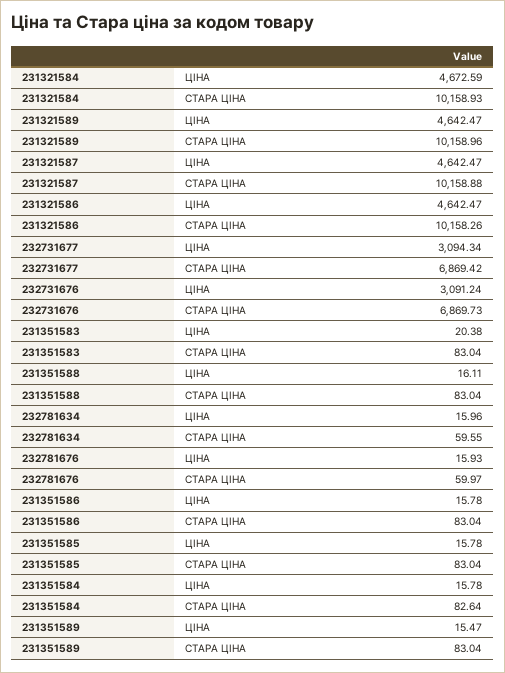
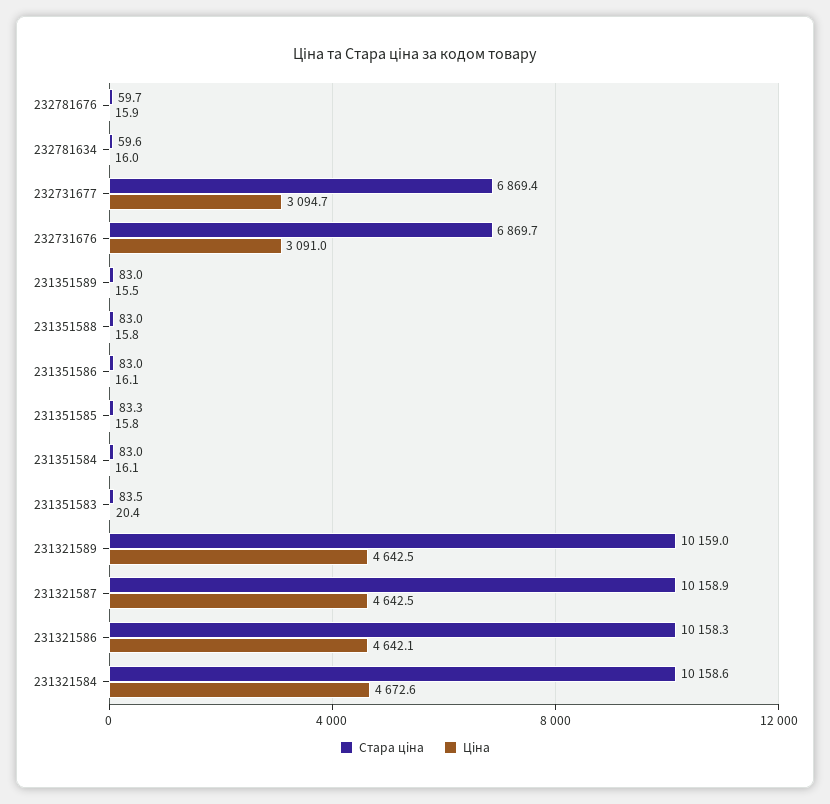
  {
    "ЦІНА": {
      "231321584": 4672.59,
      "231321589": 4642.47,
      "231321587": 4642.47,
-     "231321586": 4642.47,
+     "231321586": 4642.1,
-     "232731677": 3094.34,
+     "232731677": 3094.7,
-     "232731676": 3091.24,
+     "232731676": 3091,
      "231351583": 20.38,
-     "231351588": 16.11,
+     "231351588": 15.8,
      "232781634": 15.96,
      "232781676": 15.93,
-     "231351586": 15.78,
+     "231351586": 16.1,
      "231351585": 15.78,
-     "231351584": 15.78,
+     "231351584": 16.1,
      "231351589": 15.47
    },
    "СТАРА ЦІНА": {
-     "231321584": 10158.93,
+     "231321584": 10158.6,
      "231321589": 10158.96,
      "231321587": 10158.88,
      "231321586": 10158.26,
      "232731677": 6869.42,
      "232731676": 6869.73,
-     "231351583": 83.04,
+     "231351583": 83.5,
      "231351588": 83.04,
      "232781634": 59.55,
-     "232781676": 59.97,
+     "232781676": 59.7,
      "231351586": 83.04,
-     "231351585": 83.04,
+     "231351585": 83.3,
-     "231351584": 82.64,
+     "231351584": 83,
      "231351589": 83.04
    }
  }

